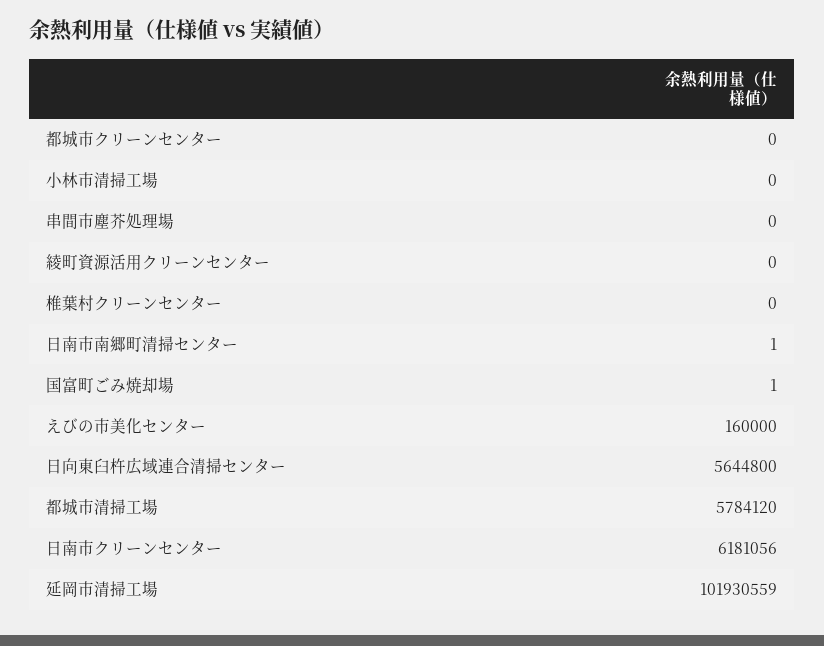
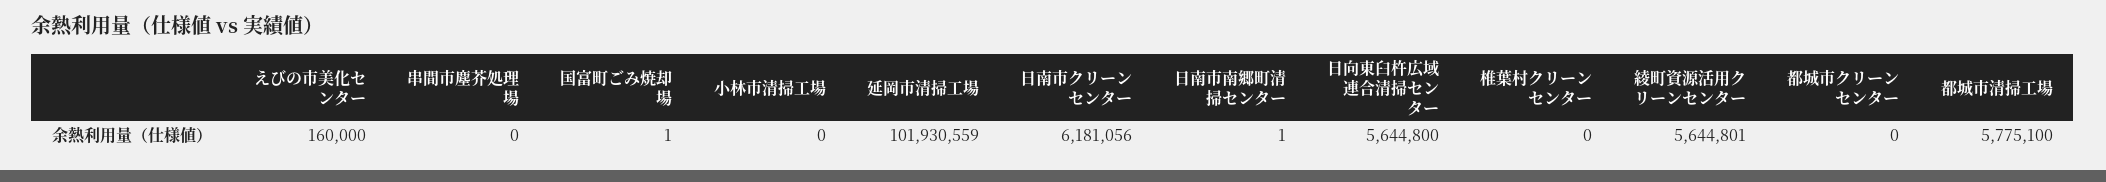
  {
    "都城市クリーンセンター": 0,
    "小林市清掃工場": 0,
    "串間市塵芥処理場": 0,
-   "綾町資源活用クリーンセンター": 0,
+   "綾町資源活用クリーンセンター": 5644801,
    "椎葉村クリーンセンター": 0,
    "日南市南郷町清掃センター": 1,
    "国富町ごみ焼却場": 1,
    "えびの市美化センター": 160000,
    "日向東臼杵広域連合清掃センター": 5644800,
-   "都城市清掃工場": 5784120,
+   "都城市清掃工場": 5775100,
    "日南市クリーンセンター": 6181056,
    "延岡市清掃工場": 101930559
  }

